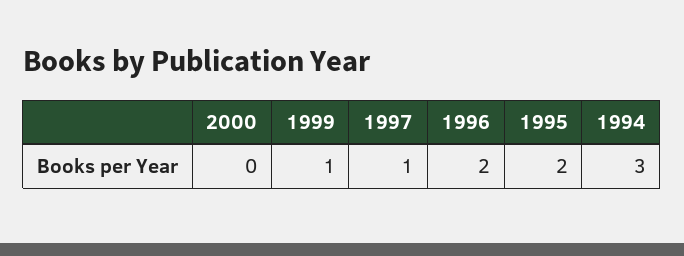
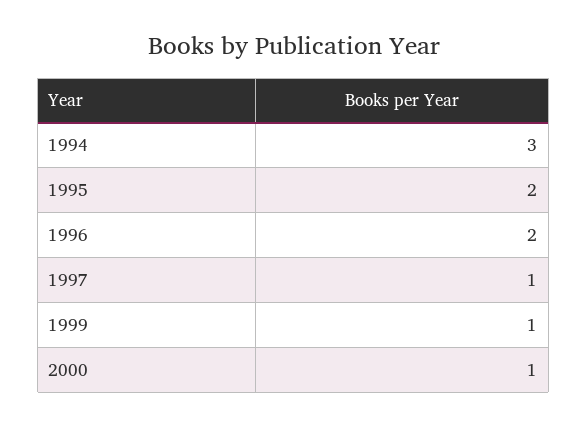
  {
-   "2000": 0,
+   "2000": 1,
    "1999": 1,
    "1997": 1,
    "1996": 2,
    "1995": 2,
    "1994": 3
  }

